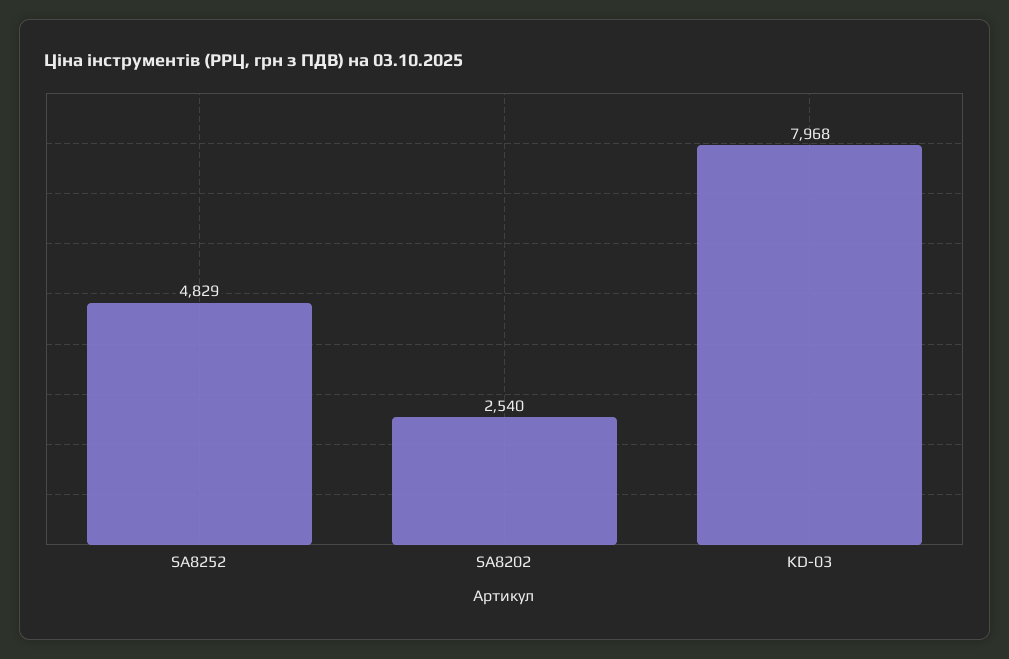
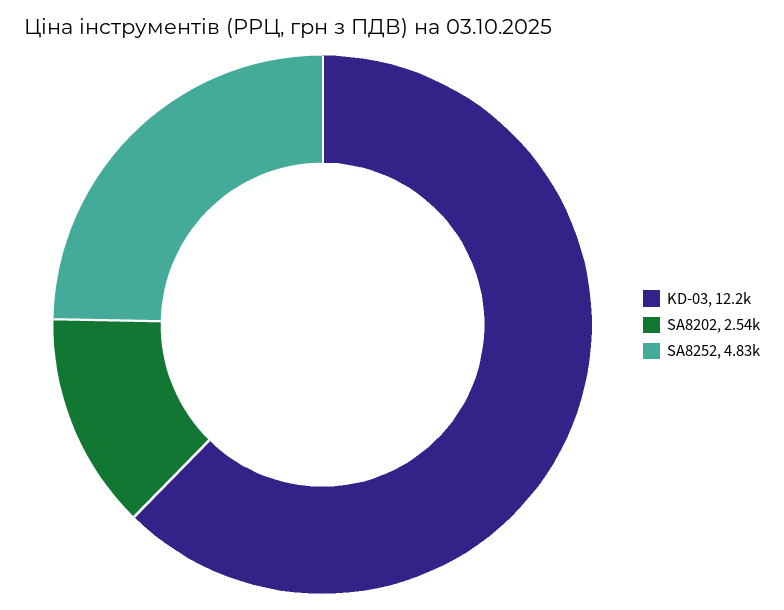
  {
    "SA8252": 4829,
    "SA8202": 2540,
-   "KD-03": 7968
+   "KD-03": 12200
  }

